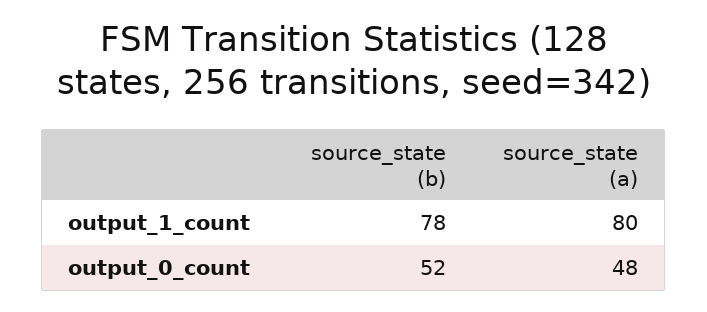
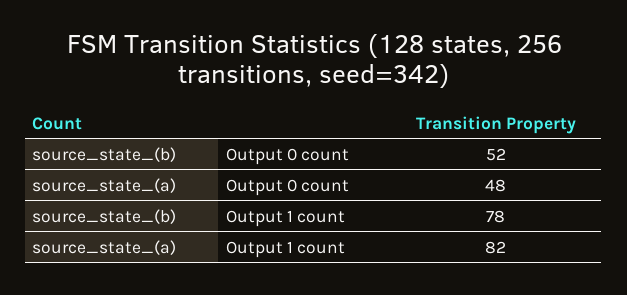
  {
    "source_state (b)": {
      "output_1_count": 78,
      "output_0_count": 52
    },
    "source_state (a)": {
-     "output_1_count": 80,
+     "output_1_count": 82,
      "output_0_count": 48
    }
  }

